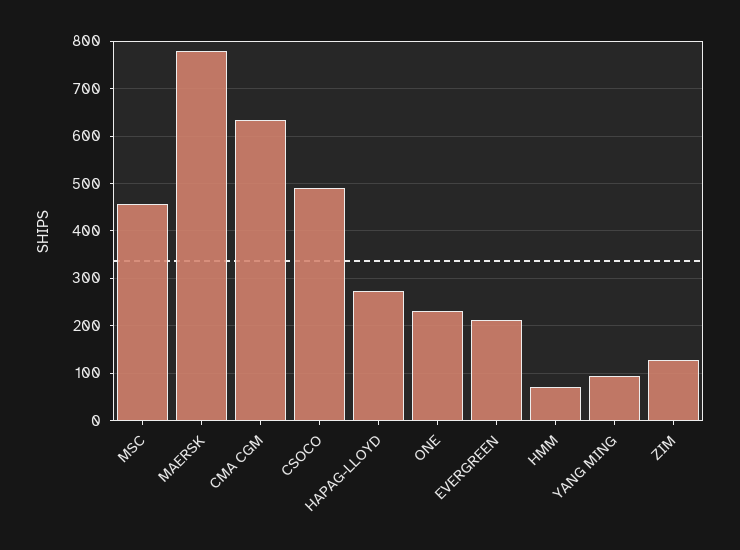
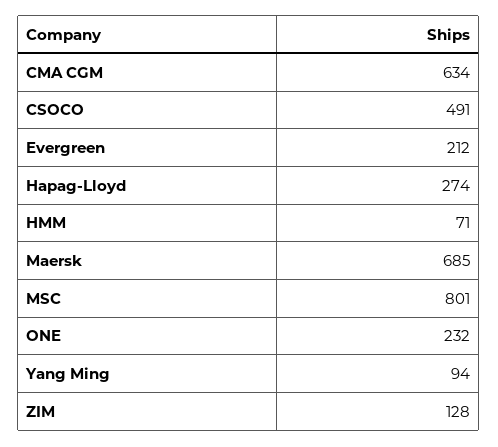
  {
-   "MSC": 460,
+   "MSC": 801,
-   "MAERSK": 780,
+   "MAERSK": 685,
    "CMA CGM": 634,
    "CSOCO": 491,
    "HAPAG-LLOYD": 274,
    "ONE": 232,
    "EVERGREEN": 212,
    "HMM": 71,
    "YANG MING": 94,
    "ZIM": 128
  }

